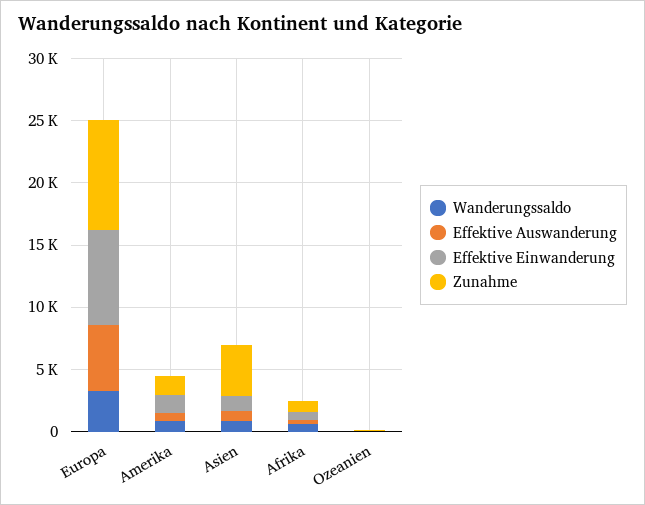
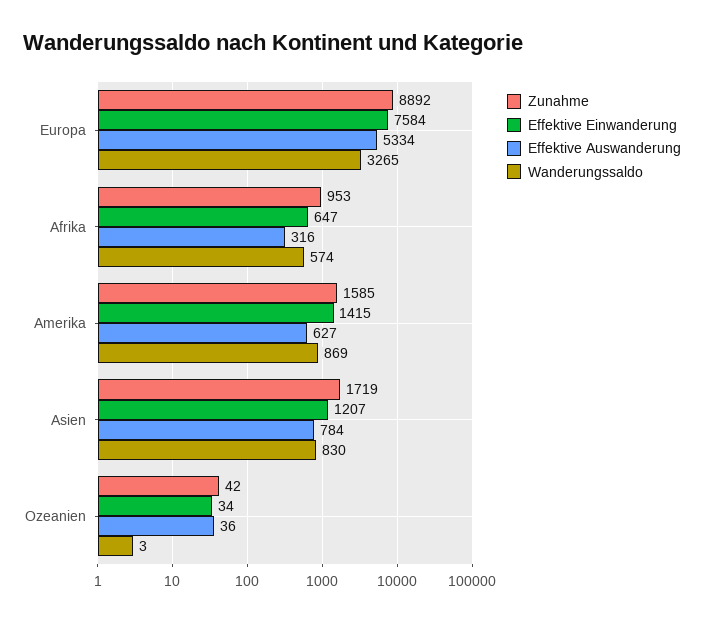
  {
    "Wanderungssaldo": {
      "Europa": 3265,
      "Amerika": 869,
      "Asien": 830,
      "Afrika": 574,
      "Ozeanien": 3
    },
    "Effektive Auswanderung": {
      "Europa": 5334,
      "Amerika": 627,
      "Asien": 784,
      "Afrika": 316,
      "Ozeanien": 36
    },
    "Effektive Einwanderung": {
      "Europa": 7584,
      "Amerika": 1415,
      "Asien": 1207,
      "Afrika": 647,
      "Ozeanien": 34
    },
    "Zunahme": {
      "Europa": 8892,
      "Amerika": 1585,
-     "Asien": 4000,
+     "Asien": 1719,
      "Afrika": 953,
      "Ozeanien": 42
    }
  }

